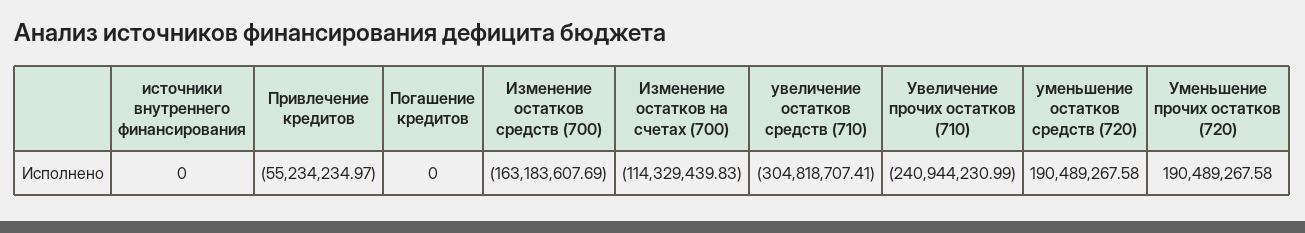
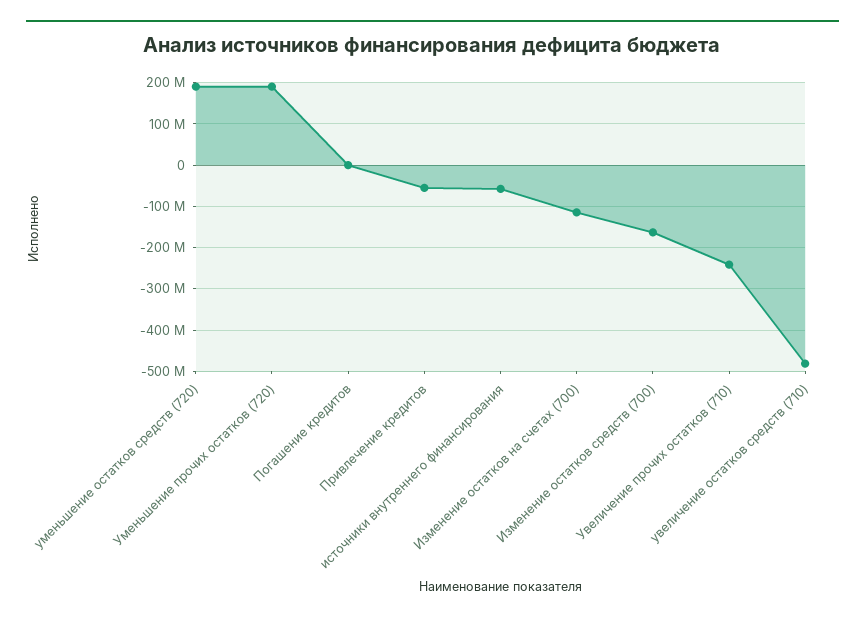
  {
-   "источники внутреннего финансирования": 0,
+   "источники внутреннего финансирования": -60000000,
    "Привлечение кредитов": -55234234.97,
    "Погашение кредитов": 0,
    "Изменение остатков средств (700)": -163183607.69,
    "Изменение остатков на счетах (700)": -114329439.83,
-   "увеличение остатков средств (710)": -304818707.41,
+   "увеличение остатков средств (710)": -480000000,
    "Увеличение прочих остатков (710)": -240944230.99,
    "уменьшение остатков средств (720)": 190489267.58,
    "Уменьшение прочих остатков (720)": 190489267.58
  }

